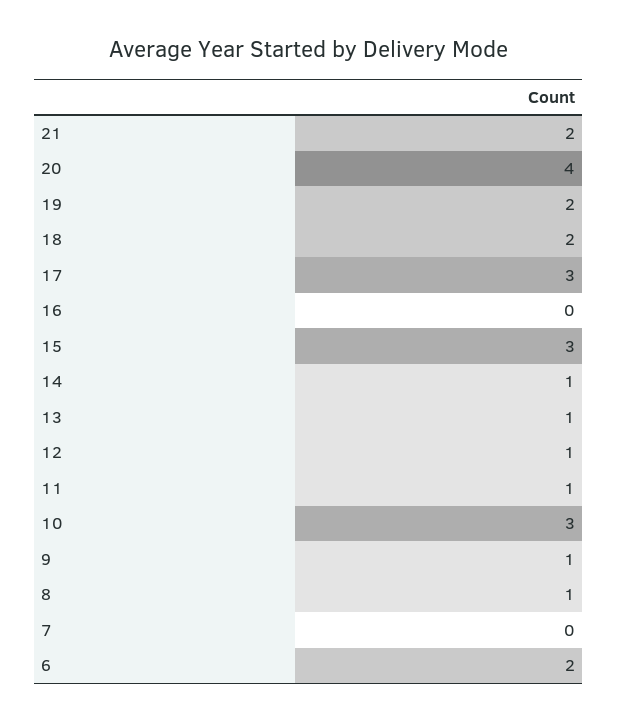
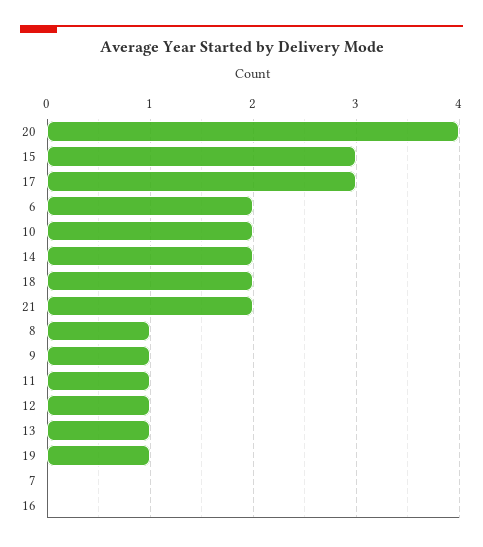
  {
    "21": 2,
    "20": 4,
-   "19": 2,
+   "19": 1,
    "18": 2,
    "17": 3,
    "16": 0,
    "15": 3,
-   "14": 1,
+   "14": 2,
    "13": 1,
    "12": 1,
    "11": 1,
-   "10": 3,
+   "10": 2,
    "9": 1,
    "8": 1,
    "7": 0,
    "6": 2
  }

